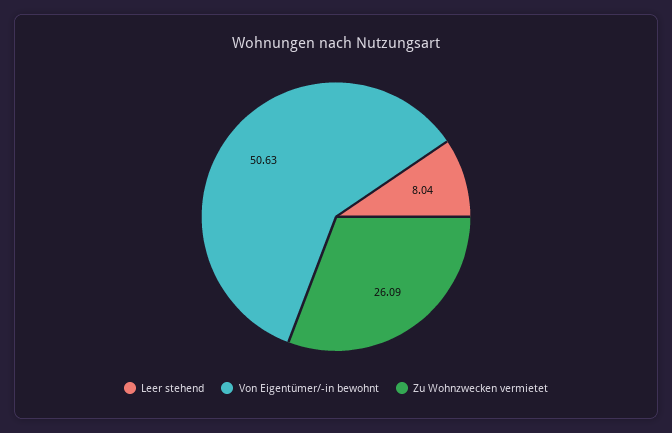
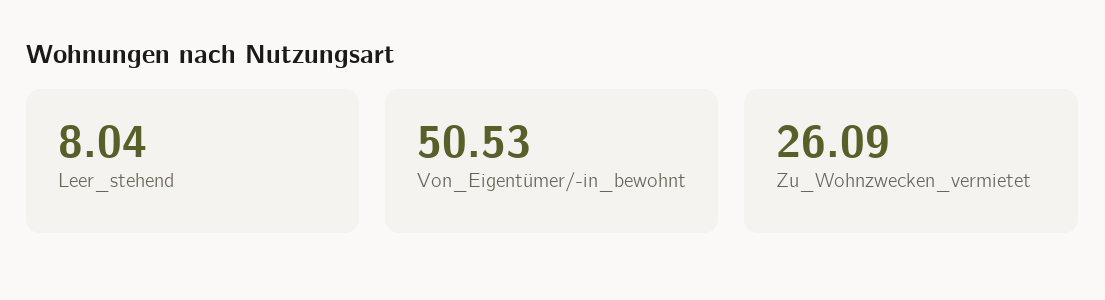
  {
    "Leer stehend": 8.04,
-   "Von Eigentümer/-in bewohnt": 50.63,
+   "Von Eigentümer/-in bewohnt": 50.53,
    "Zu Wohnzwecken vermietet": 26.09
  }

